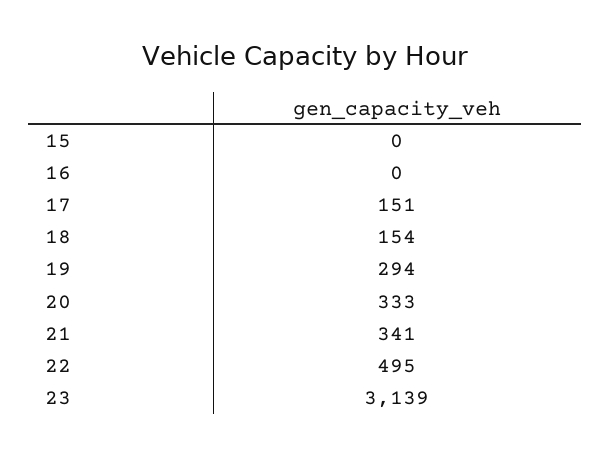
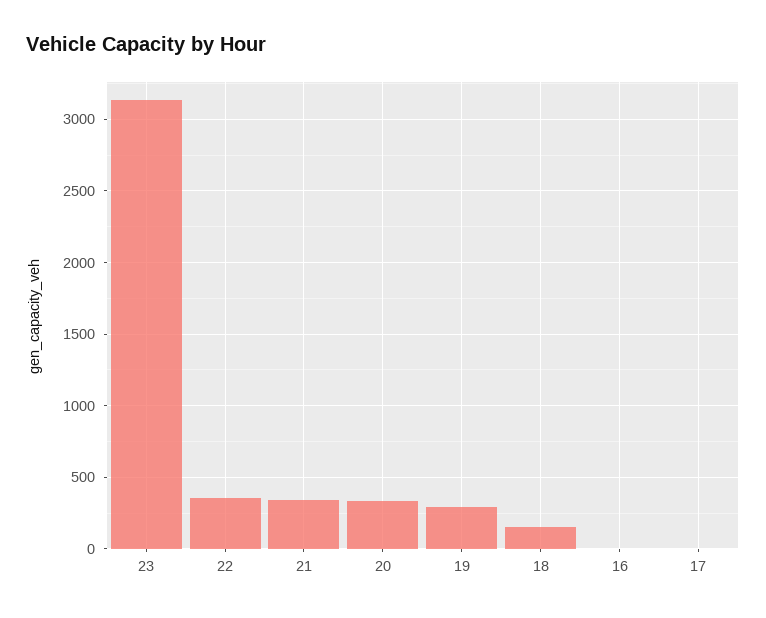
  {
-   "15": 0,
    "16": 0,
-   "17": 151,
+   "17": 0,
    "18": 154,
    "19": 294,
    "20": 333,
    "21": 341,
-   "22": 495,
+   "22": 350,
    "23": 3139
  }

